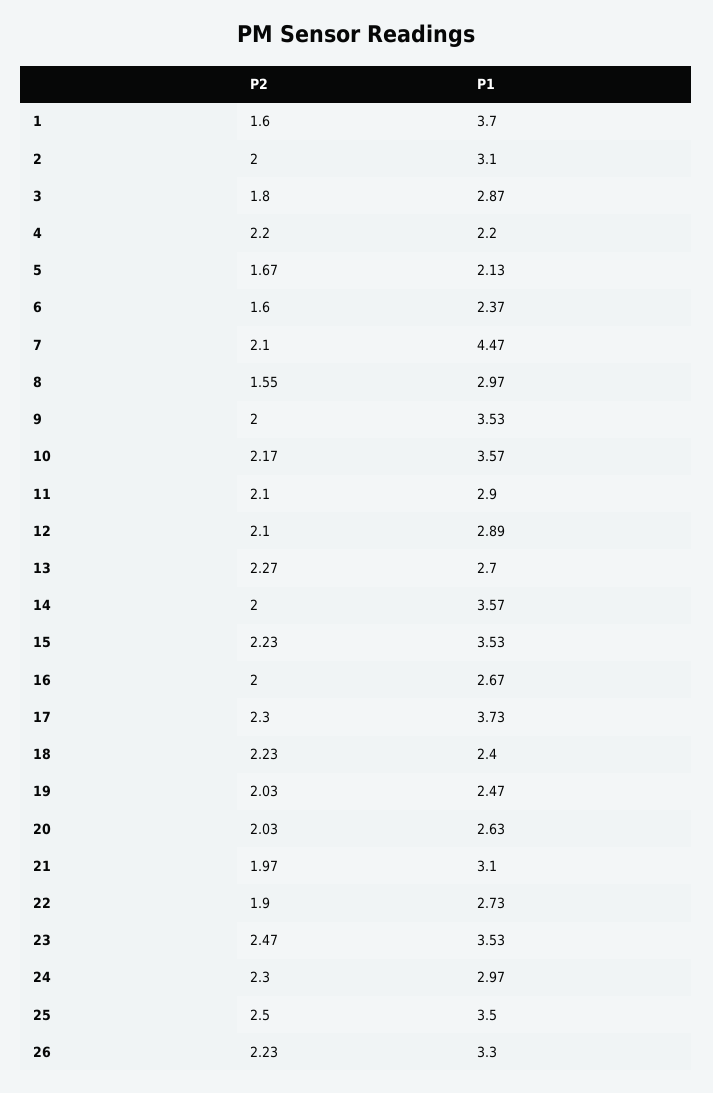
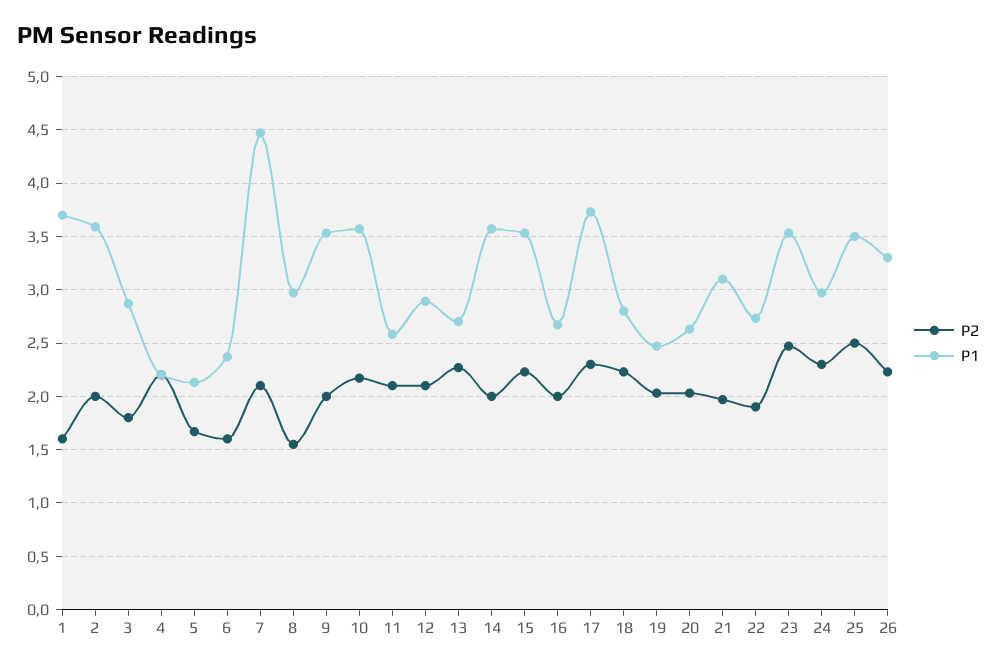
  {
    "P2": {
      "1": 1.6,
      "2": 2,
      "3": 1.8,
      "4": 2.2,
      "5": 1.67,
      "6": 1.6,
      "7": 2.1,
      "8": 1.55,
      "9": 2,
      "10": 2.17,
      "11": 2.1,
      "12": 2.1,
      "13": 2.27,
      "14": 2,
      "15": 2.23,
      "16": 2,
      "17": 2.3,
      "18": 2.23,
      "19": 2.03,
      "20": 2.03,
      "21": 1.97,
      "22": 1.9,
      "23": 2.47,
      "24": 2.3,
      "25": 2.5,
      "26": 2.23
    },
    "P1": {
      "1": 3.7,
-     "2": 3.1,
+     "2": 3.6,
      "3": 2.87,
      "4": 2.2,
      "5": 2.13,
      "6": 2.37,
      "7": 4.47,
      "8": 2.97,
      "9": 3.53,
      "10": 3.57,
-     "11": 2.9,
+     "11": 2.6,
      "12": 2.89,
      "13": 2.7,
      "14": 3.57,
      "15": 3.53,
      "16": 2.67,
      "17": 3.73,
-     "18": 2.4,
+     "18": 2.8,
      "19": 2.47,
      "20": 2.63,
      "21": 3.1,
      "22": 2.73,
      "23": 3.53,
      "24": 2.97,
      "25": 3.5,
      "26": 3.3
    }
  }

